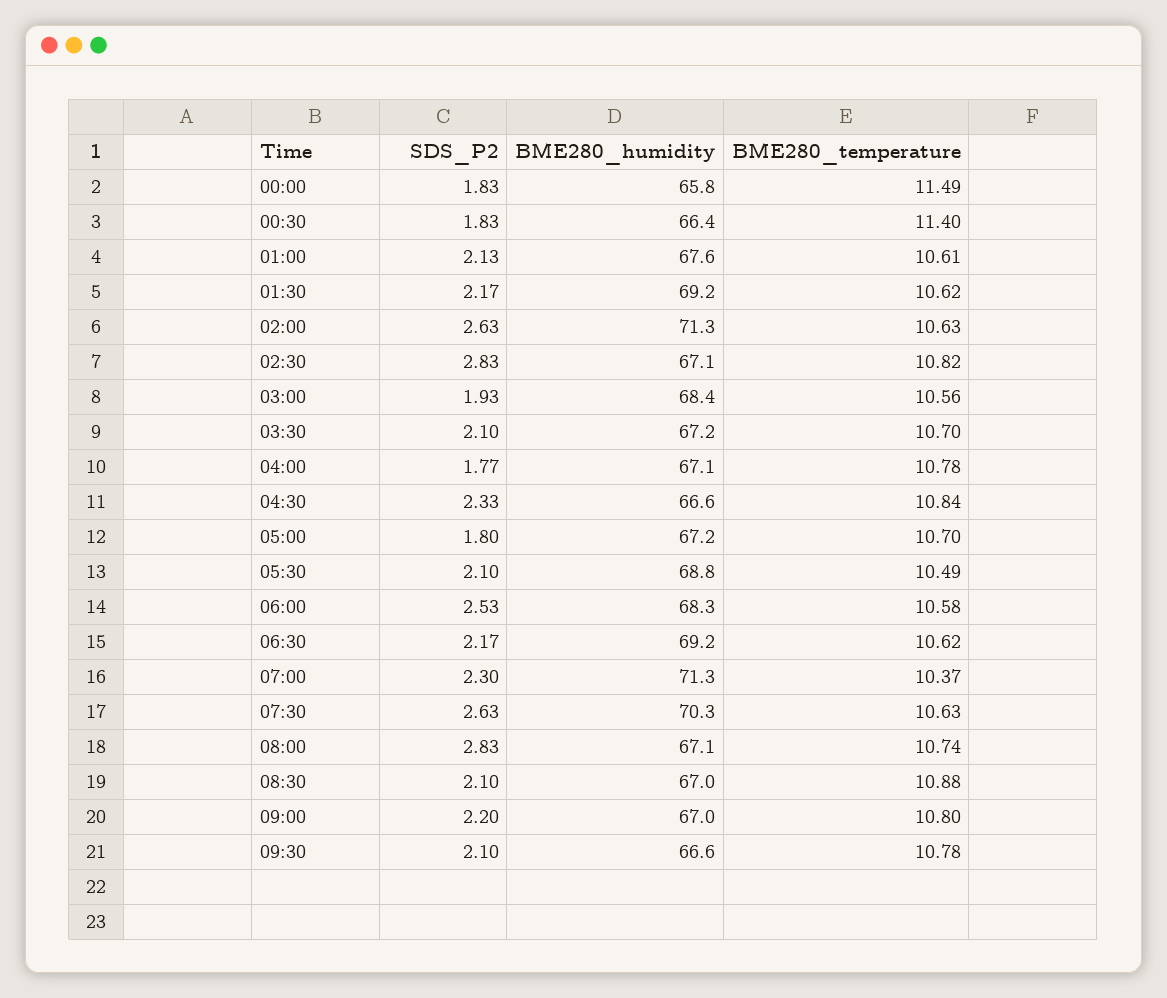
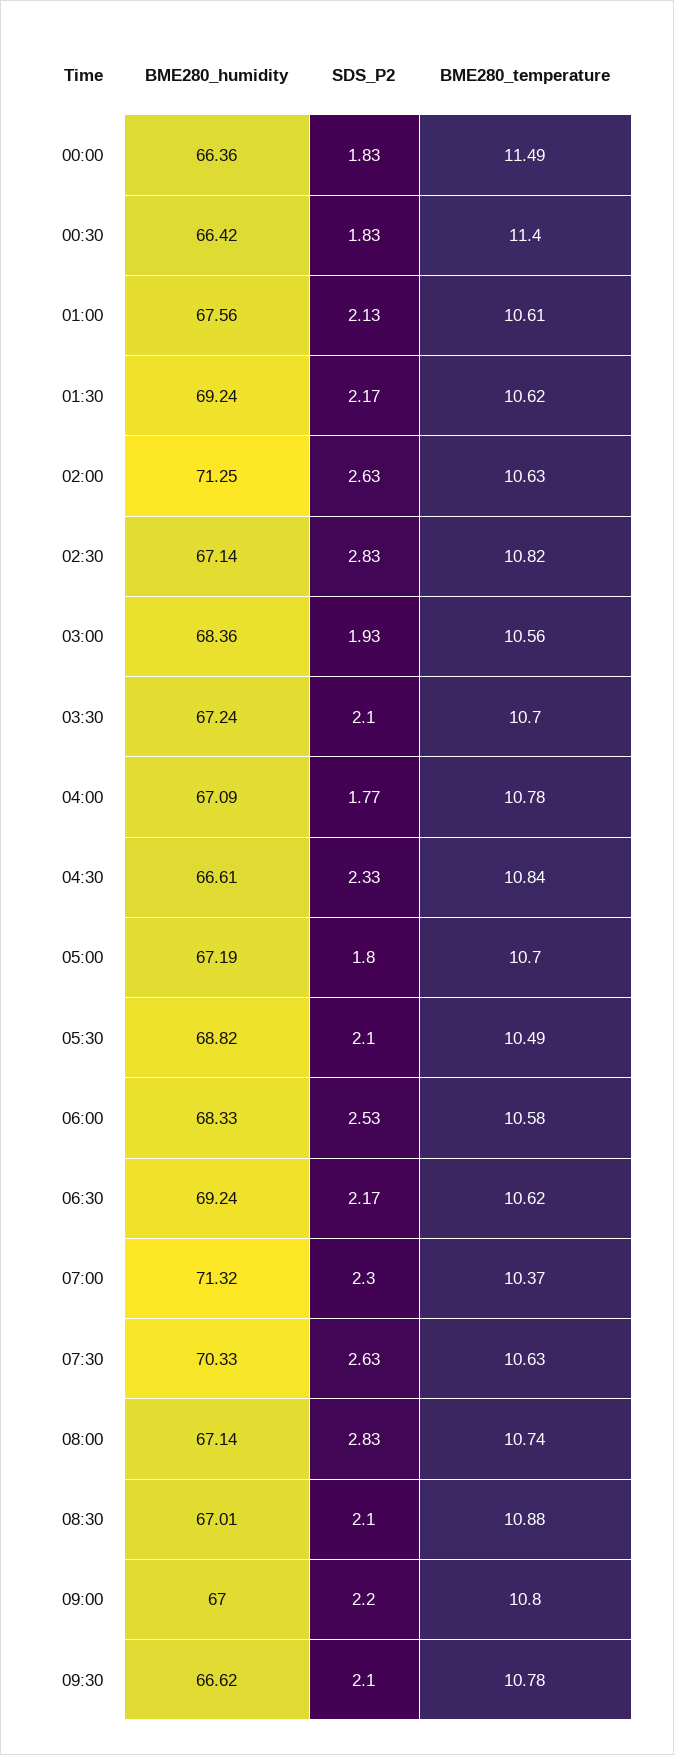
  {
    "SDS_P2": {
      "00:00": 1.83,
      "00:30": 1.83,
      "01:00": 2.13,
      "01:30": 2.17,
      "02:00": 2.63,
      "02:30": 2.83,
      "03:00": 1.93,
      "03:30": 2.1,
      "04:00": 1.77,
      "04:30": 2.33,
      "05:00": 1.8,
      "05:30": 2.1,
      "06:00": 2.53,
      "06:30": 2.17,
      "07:00": 2.3,
      "07:30": 2.63,
      "08:00": 2.83,
      "08:30": 2.1,
      "09:00": 2.2,
      "09:30": 2.1
    },
    "BME280_humidity": {
-     "00:00": 65.8,
+     "00:00": 66.36,
      "00:30": 66.42,
      "01:00": 67.56,
      "01:30": 69.24,
      "02:00": 71.25,
      "02:30": 67.14,
      "03:00": 68.36,
      "03:30": 67.24,
      "04:00": 67.09,
      "04:30": 66.61,
      "05:00": 67.19,
      "05:30": 68.82,
      "06:00": 68.33,
      "06:30": 69.24,
      "07:00": 71.32,
      "07:30": 70.33,
      "08:00": 67.14,
      "08:30": 67.01,
      "09:00": 67,
      "09:30": 66.62
    },
    "BME280_temperature": {
      "00:00": 11.49,
      "00:30": 11.4,
      "01:00": 10.61,
      "01:30": 10.62,
      "02:00": 10.63,
      "02:30": 10.82,
      "03:00": 10.56,
      "03:30": 10.7,
      "04:00": 10.78,
      "04:30": 10.84,
      "05:00": 10.7,
      "05:30": 10.49,
      "06:00": 10.58,
      "06:30": 10.62,
      "07:00": 10.37,
      "07:30": 10.63,
      "08:00": 10.74,
      "08:30": 10.88,
      "09:00": 10.8,
      "09:30": 10.78
    }
  }

